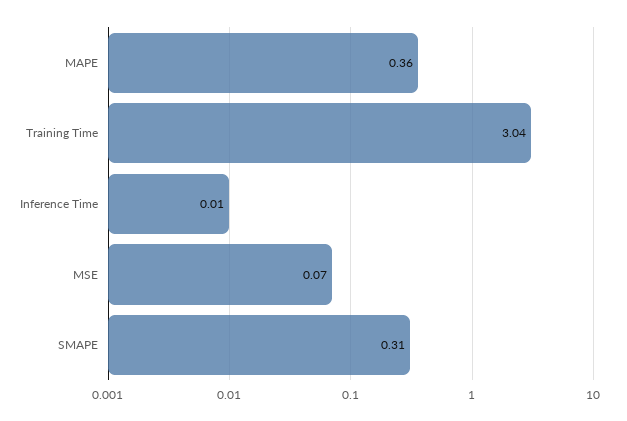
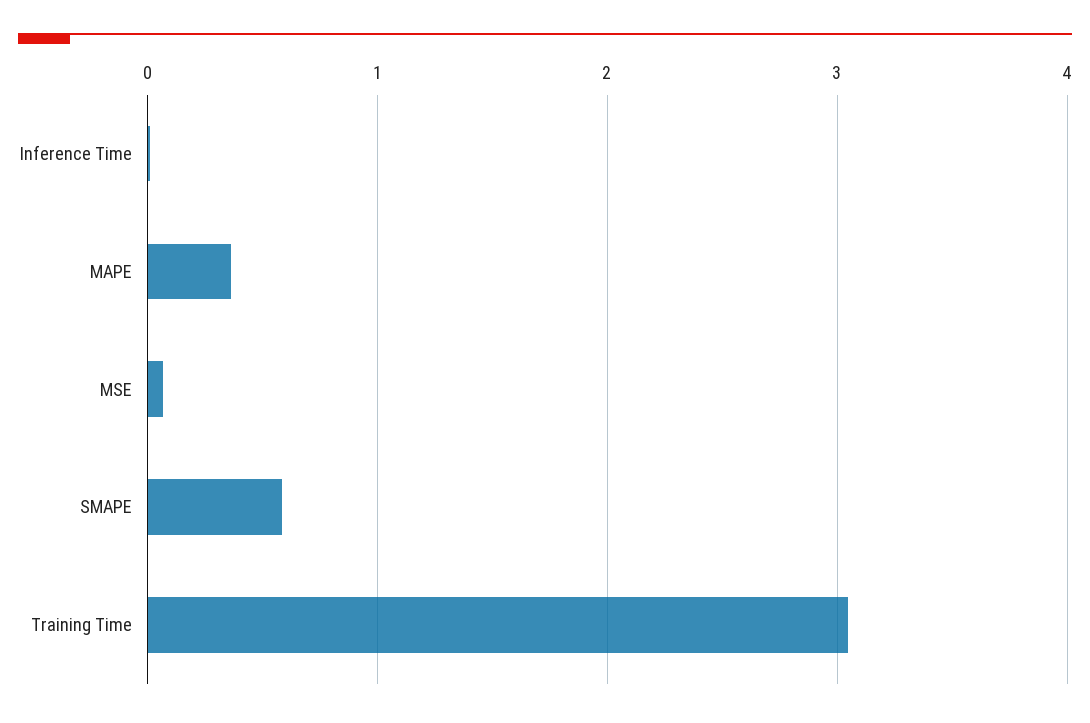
  {
    "MAPE": 0.36,
    "Training Time": 3.04,
    "Inference Time": 0.01,
    "MSE": 0.07,
-   "SMAPE": 0.31
+   "SMAPE": 0.6
  }

